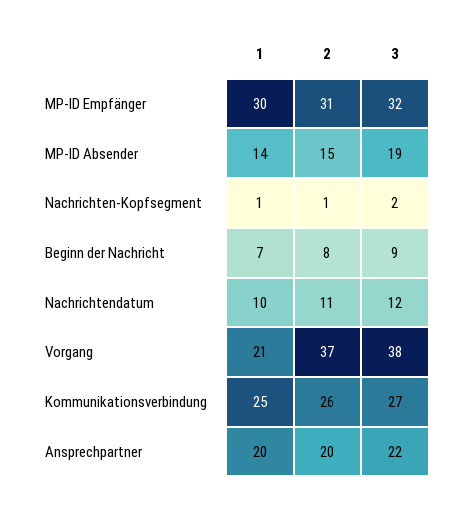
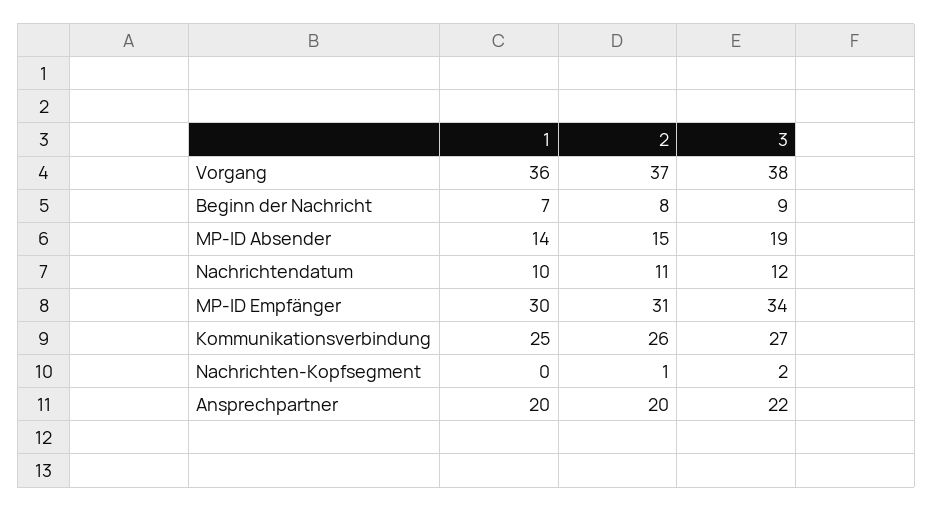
  {
    "1": {
      "MP-ID Empfänger": 30,
      "MP-ID Absender": 14,
-     "Nachrichten-Kopfsegment": 1,
+     "Nachrichten-Kopfsegment": 0,
      "Beginn der Nachricht": 7,
      "Nachrichtendatum": 10,
-     "Vorgang": 21,
+     "Vorgang": 36,
      "Kommunikationsverbindung": 25,
      "Ansprechpartner": 20
    },
    "2": {
      "MP-ID Empfänger": 31,
      "MP-ID Absender": 15,
      "Nachrichten-Kopfsegment": 1,
      "Beginn der Nachricht": 8,
      "Nachrichtendatum": 11,
      "Vorgang": 37,
      "Kommunikationsverbindung": 26,
      "Ansprechpartner": 20
    },
    "3": {
-     "MP-ID Empfänger": 32,
+     "MP-ID Empfänger": 34,
      "MP-ID Absender": 19,
      "Nachrichten-Kopfsegment": 2,
      "Beginn der Nachricht": 9,
      "Nachrichtendatum": 12,
      "Vorgang": 38,
      "Kommunikationsverbindung": 27,
      "Ansprechpartner": 22
    }
  }

